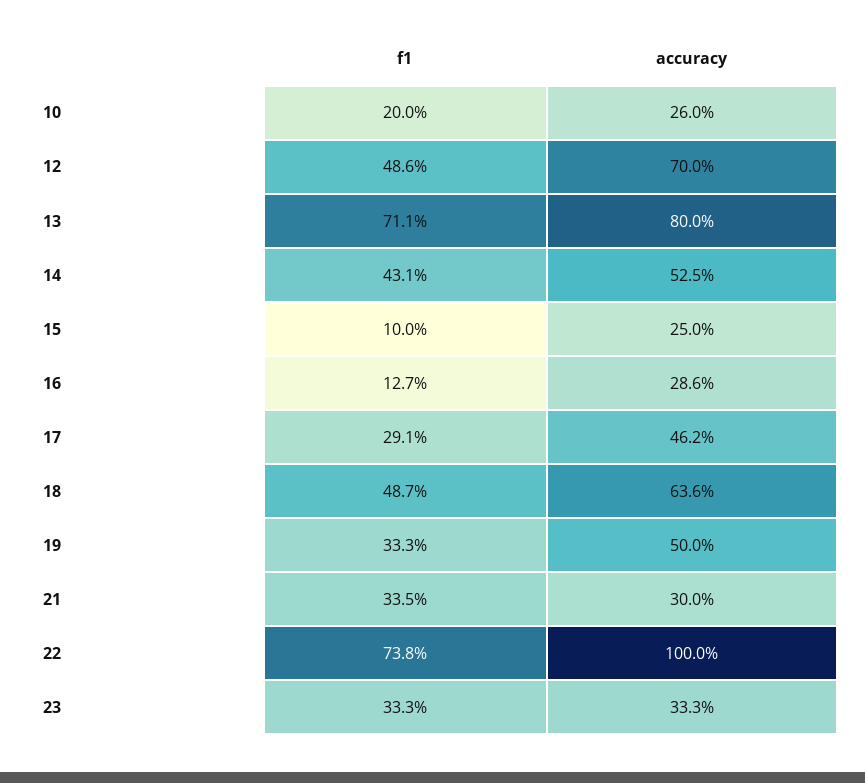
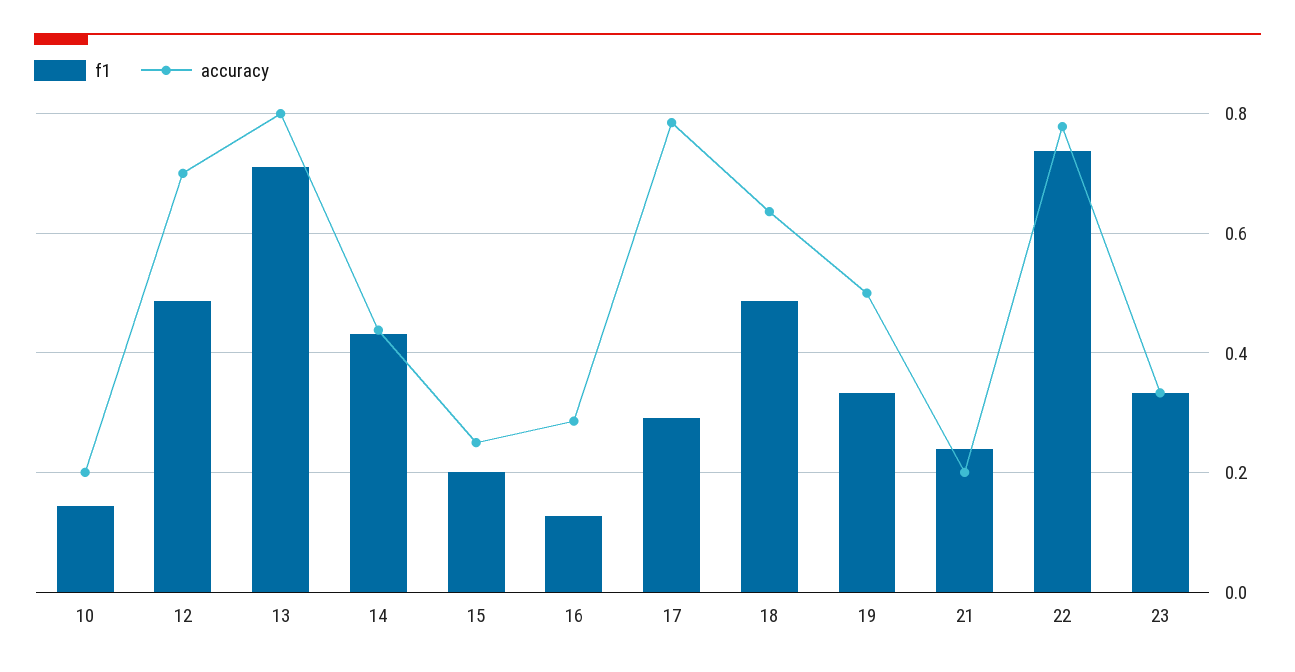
  {
    "f1": {
-     "10": 0.2,
+     "10": 0.14,
      "12": 0.486,
      "13": 0.711,
      "14": 0.431,
-     "15": 0.1,
+     "15": 0.2,
      "16": 0.127,
      "17": 0.291,
      "18": 0.487,
      "19": 0.333,
-     "21": 0.335,
+     "21": 0.24,
      "22": 0.738,
      "23": 0.333
    },
    "accuracy": {
-     "10": 0.26,
+     "10": 0.2,
      "12": 0.7,
      "13": 0.8,
-     "14": 0.525,
+     "14": 0.44,
      "15": 0.25,
      "16": 0.286,
-     "17": 0.462,
+     "17": 0.78,
      "18": 0.636,
      "19": 0.5,
-     "21": 0.3,
+     "21": 0.2,
-     "22": 1,
+     "22": 0.78,
      "23": 0.333
    }
  }

